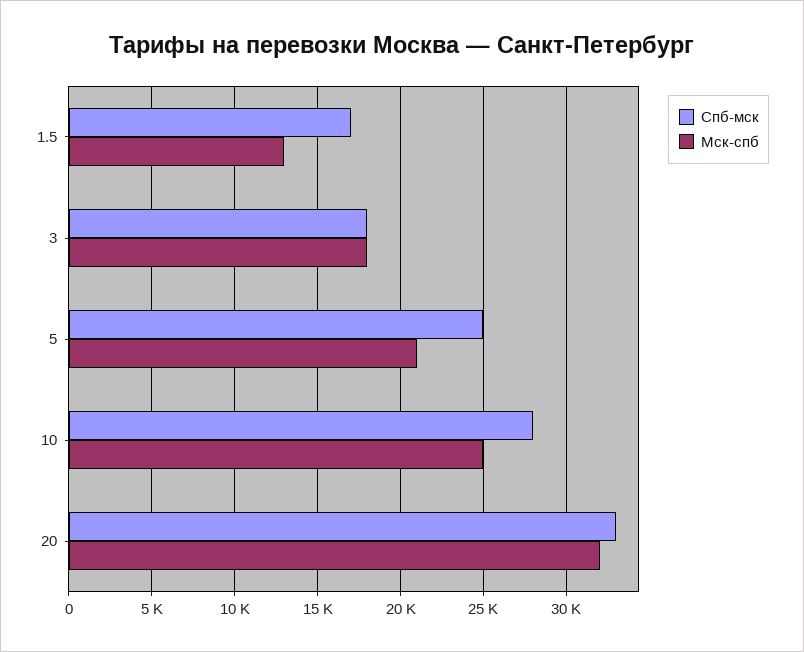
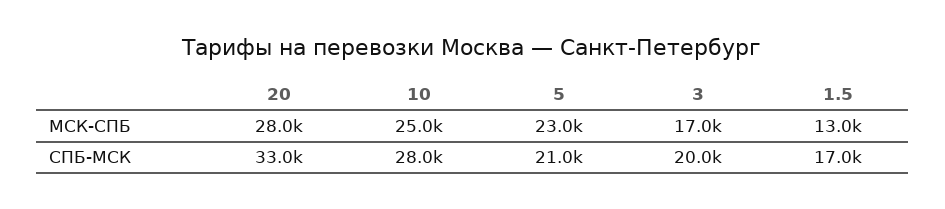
  {
    "Спб-мск": {
      "1.5": 17000,
-     "3": 18000,
+     "3": 20000,
-     "5": 25000,
+     "5": 21000,
      "10": 28000,
      "20": 33000
    },
    "Мск-спб": {
      "1.5": 13000,
-     "3": 18000,
+     "3": 17000,
-     "5": 21000,
+     "5": 23000,
      "10": 25000,
-     "20": 32000
+     "20": 28000
    }
  }

